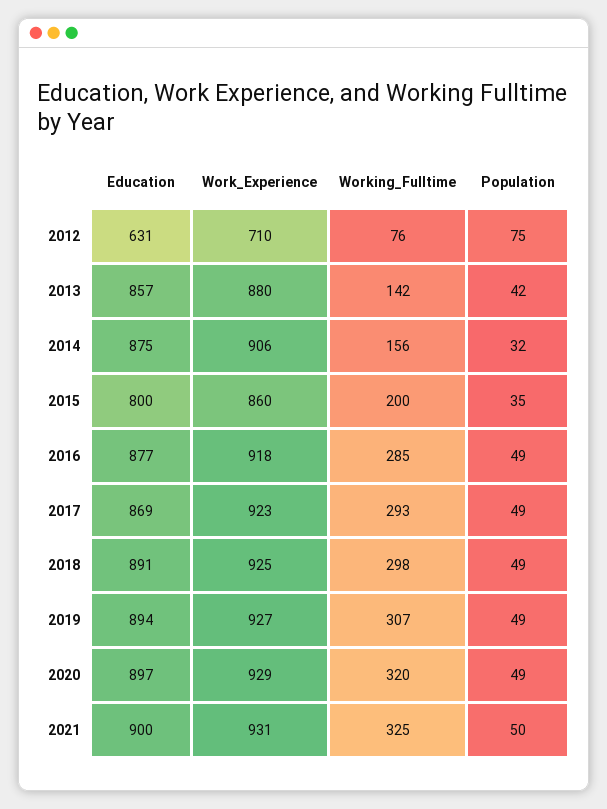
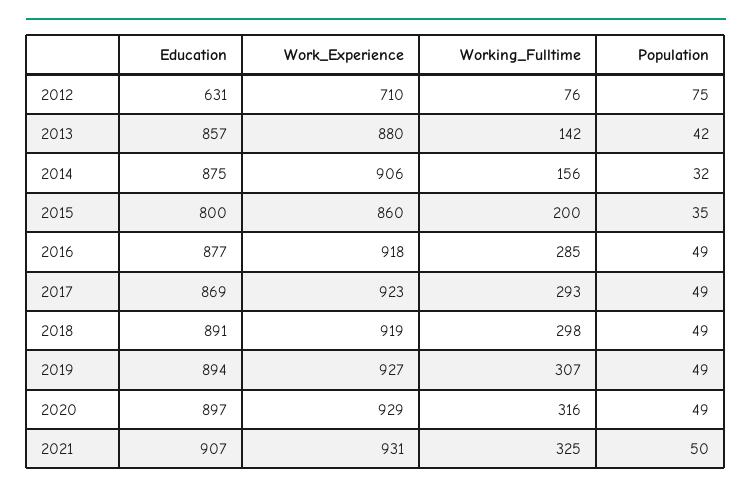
  {
    "Education": {
      "2012": 631,
      "2013": 857,
      "2014": 875,
      "2015": 800,
      "2016": 877,
      "2017": 869,
      "2018": 891,
      "2019": 894,
      "2020": 897,
-     "2021": 900
+     "2021": 907
    },
    "Work_Experience": {
      "2012": 710,
      "2013": 880,
      "2014": 906,
      "2015": 860,
      "2016": 918,
      "2017": 923,
-     "2018": 925,
+     "2018": 919,
      "2019": 927,
      "2020": 929,
      "2021": 931
    },
    "Working_Fulltime": {
      "2012": 76,
      "2013": 142,
      "2014": 156,
      "2015": 200,
      "2016": 285,
      "2017": 293,
      "2018": 298,
      "2019": 307,
-     "2020": 320,
+     "2020": 316,
      "2021": 325
    },
    "Population": {
      "2012": 75,
      "2013": 42,
      "2014": 32,
      "2015": 35,
      "2016": 49,
      "2017": 49,
      "2018": 49,
      "2019": 49,
      "2020": 49,
      "2021": 50
    }
  }

